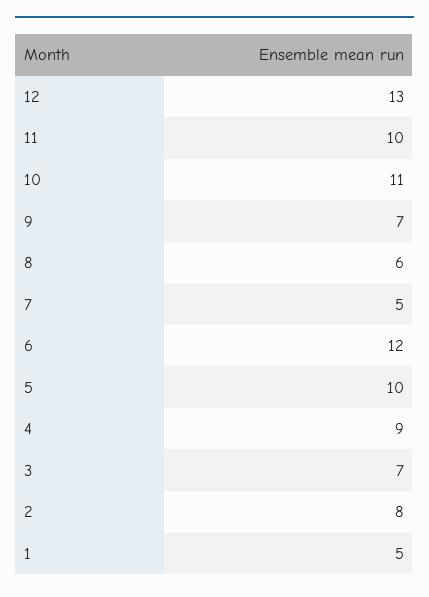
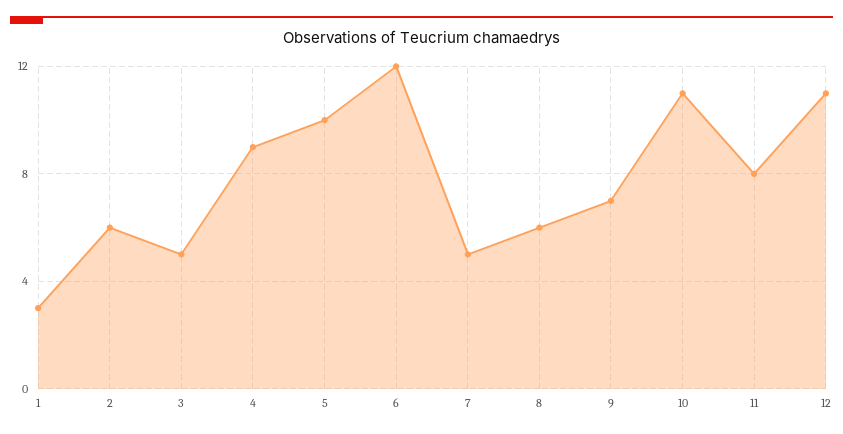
  {
-   "12": 13,
+   "12": 11,
-   "11": 10,
+   "11": 8,
    "10": 11,
    "9": 7,
    "8": 6,
    "7": 5,
    "6": 12,
    "5": 10,
    "4": 9,
-   "3": 7,
+   "3": 5,
-   "2": 8,
+   "2": 6,
-   "1": 5
+   "1": 3
  }

